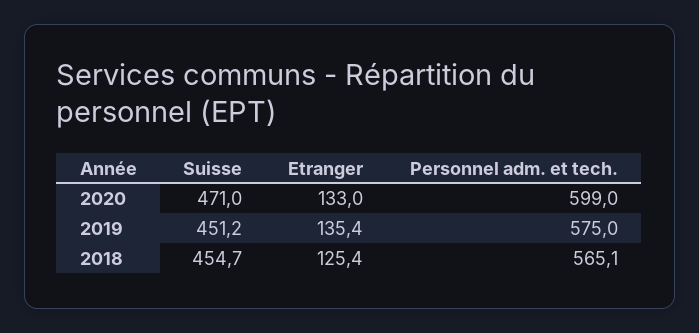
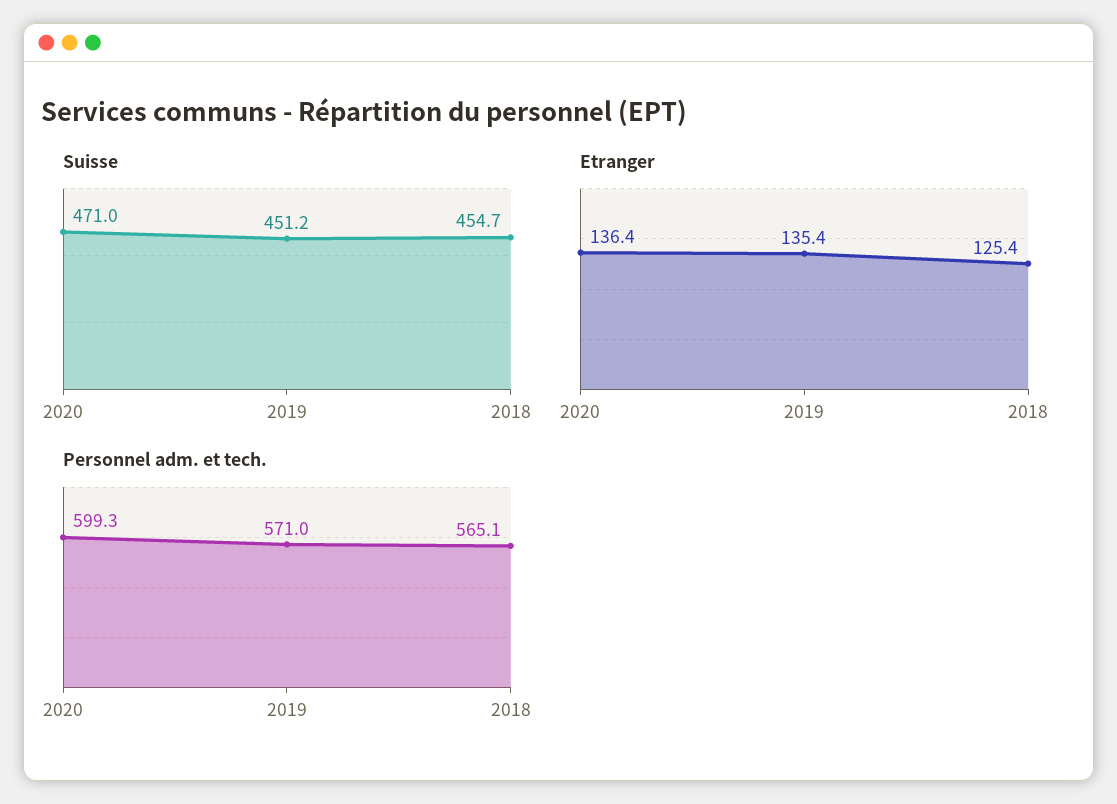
  {
    "Suisse": {
      "2020": 471,
      "2019": 451.2,
      "2018": 454.7
    },
    "Etranger": {
-     "2020": 133,
+     "2020": 136.4,
      "2019": 135.4,
      "2018": 125.4
    },
    "Personnel adm. et tech.": {
-     "2020": 599,
+     "2020": 599.3,
-     "2019": 575,
+     "2019": 571,
      "2018": 565.1
    }
  }

